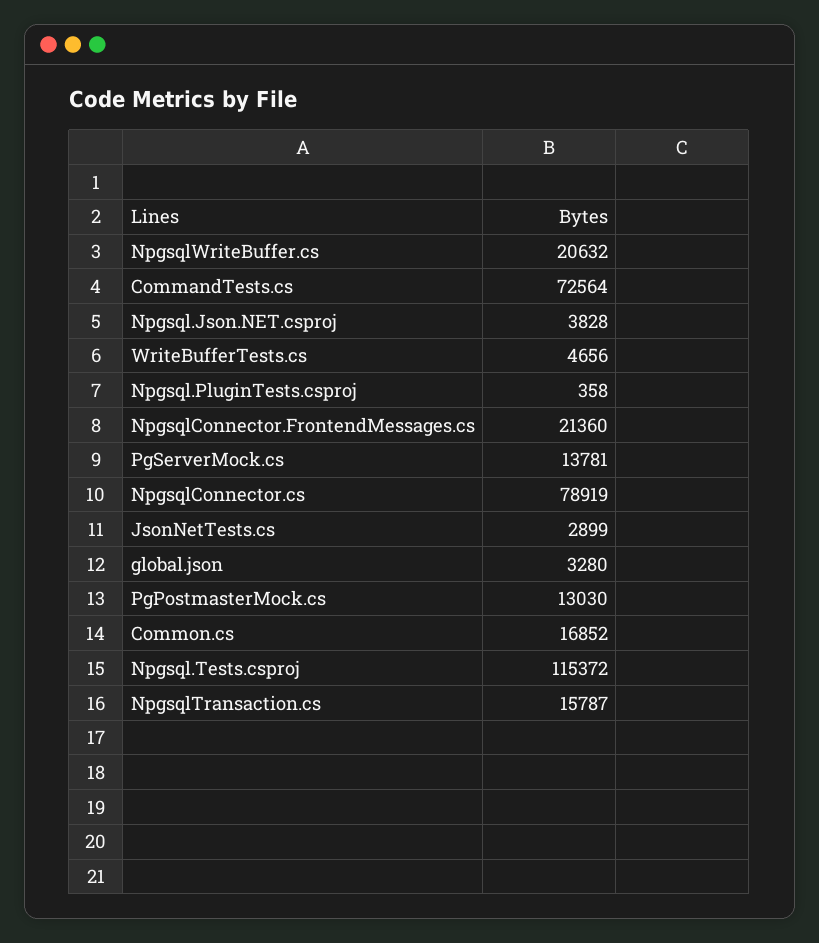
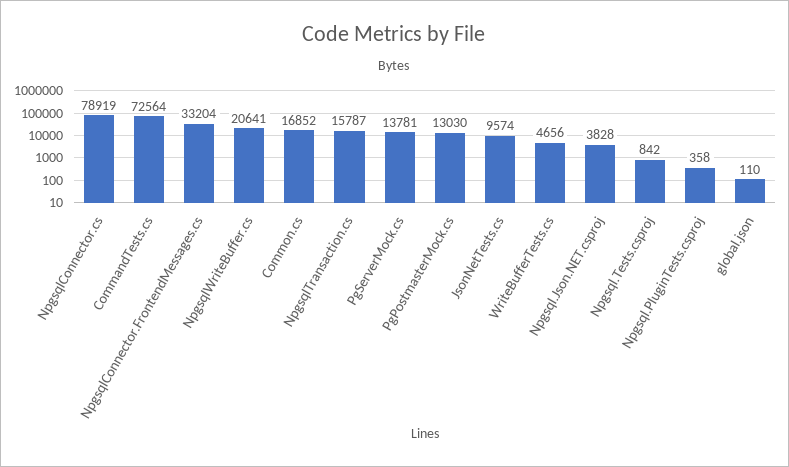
  {
-   "NpgsqlWriteBuffer.cs": 20632,
+   "NpgsqlWriteBuffer.cs": 20641,
    "CommandTests.cs": 72564,
    "Npgsql.Json.NET.csproj": 3828,
    "WriteBufferTests.cs": 4656,
    "Npgsql.PluginTests.csproj": 358,
-   "NpgsqlConnector.FrontendMessages.cs": 21360,
+   "NpgsqlConnector.FrontendMessages.cs": 33204,
    "PgServerMock.cs": 13781,
    "NpgsqlConnector.cs": 78919,
-   "JsonNetTests.cs": 2899,
+   "JsonNetTests.cs": 9574,
-   "global.json": 3280,
+   "global.json": 110,
    "PgPostmasterMock.cs": 13030,
    "Common.cs": 16852,
-   "Npgsql.Tests.csproj": 115372,
+   "Npgsql.Tests.csproj": 842,
    "NpgsqlTransaction.cs": 15787
  }

